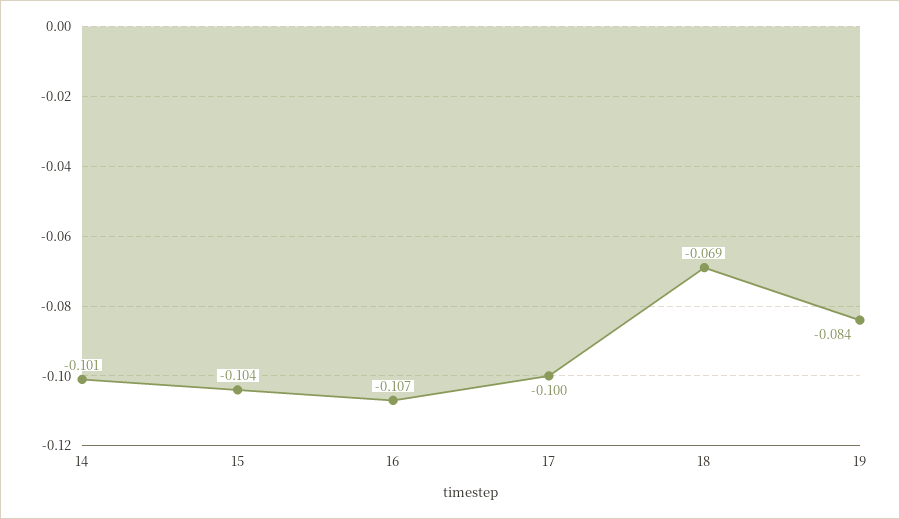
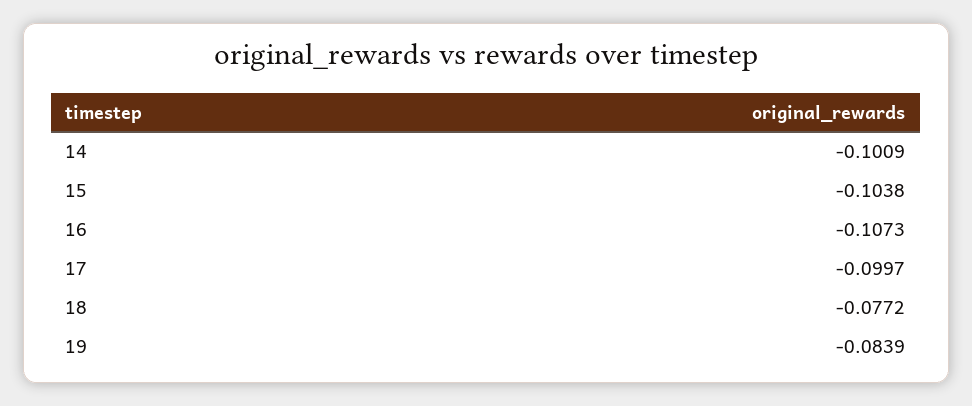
  {
    "14": -0.1009,
    "15": -0.1038,
    "16": -0.1073,
    "17": -0.0997,
-   "18": -0.069,
+   "18": -0.0772,
    "19": -0.0839
  }

